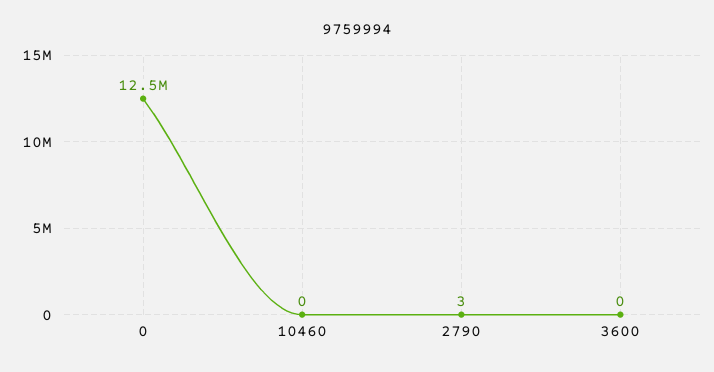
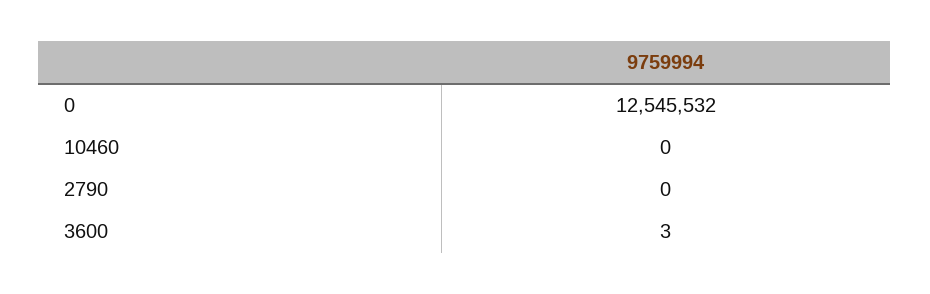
  {
    "0": 12545532,
    "10460": 0,
-   "2790": 3,
+   "2790": 0,
-   "3600": 0
+   "3600": 3
  }

